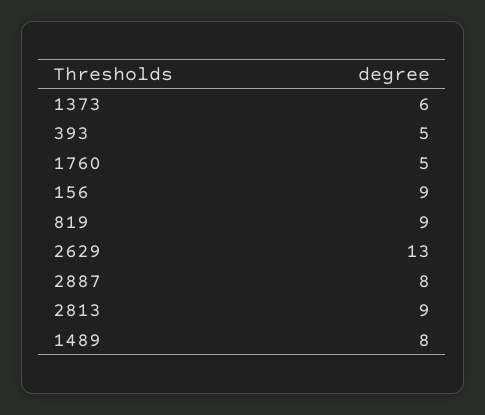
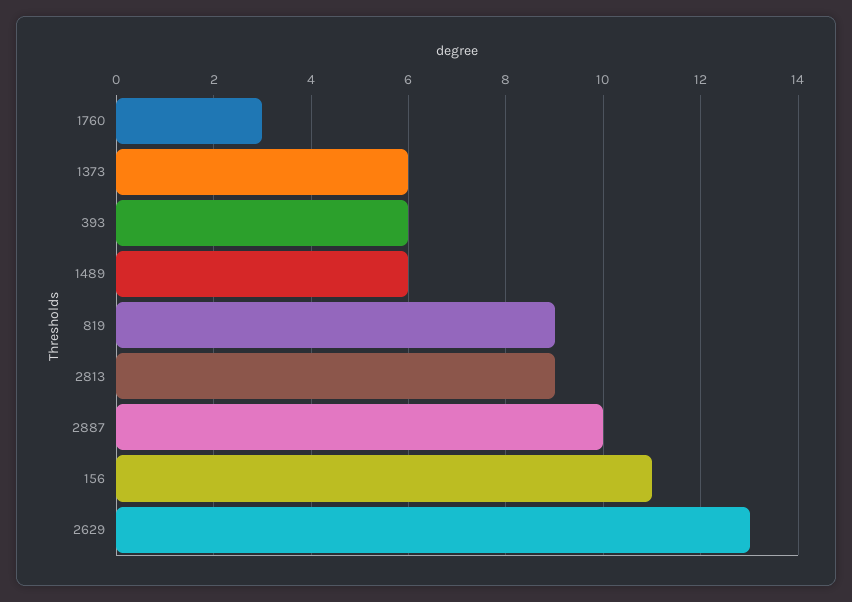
  {
    "1373": 6,
-   "393": 5,
+   "393": 6,
-   "1760": 5,
+   "1760": 3,
-   "156": 9,
+   "156": 11,
    "819": 9,
    "2629": 13,
-   "2887": 8,
+   "2887": 10,
    "2813": 9,
-   "1489": 8
+   "1489": 6
  }

